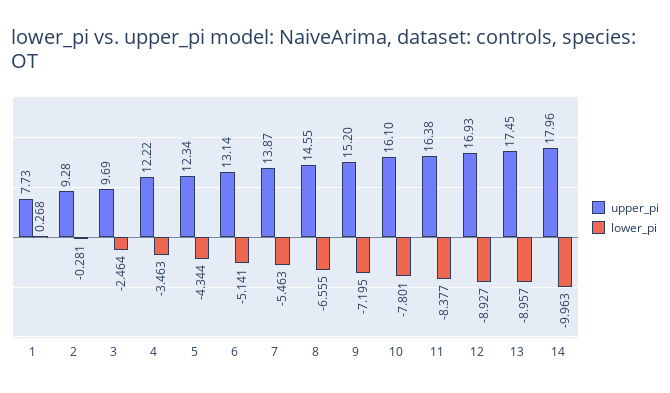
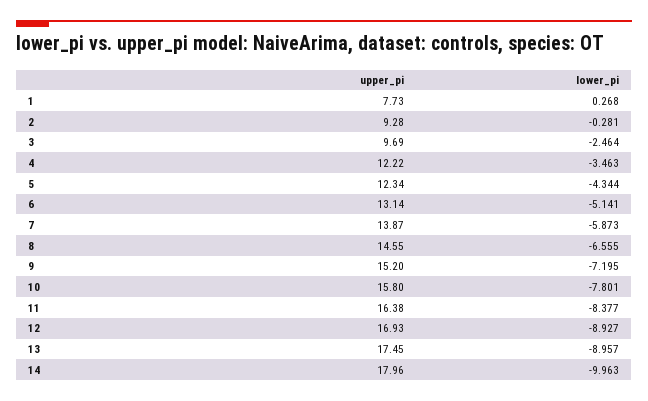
  {
    "upper_pi": {
      "1": 7.73,
      "2": 9.28,
      "3": 9.69,
      "4": 12.22,
      "5": 12.34,
      "6": 13.14,
      "7": 13.87,
      "8": 14.55,
      "9": 15.2,
-     "10": 16.1,
+     "10": 15.8,
      "11": 16.38,
      "12": 16.93,
      "13": 17.45,
      "14": 17.96
    },
    "lower_pi": {
      "1": 0.268,
      "2": -0.281,
      "3": -2.464,
      "4": -3.463,
      "5": -4.344,
      "6": -5.141,
-     "7": -5.463,
+     "7": -5.873,
      "8": -6.555,
      "9": -7.195,
      "10": -7.801,
      "11": -8.377,
      "12": -8.927,
      "13": -8.957,
      "14": -9.963
    }
  }

